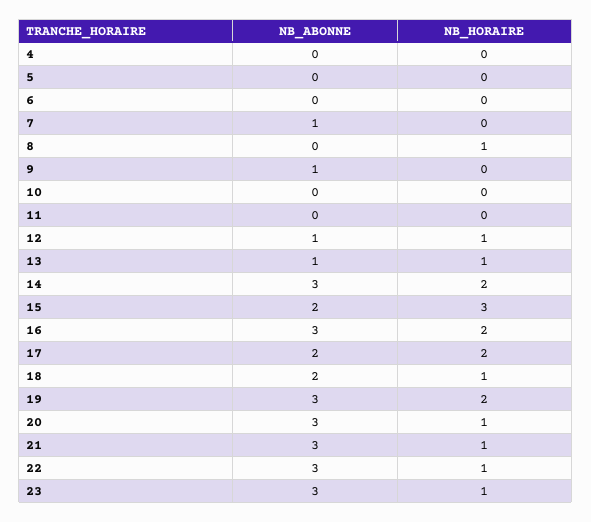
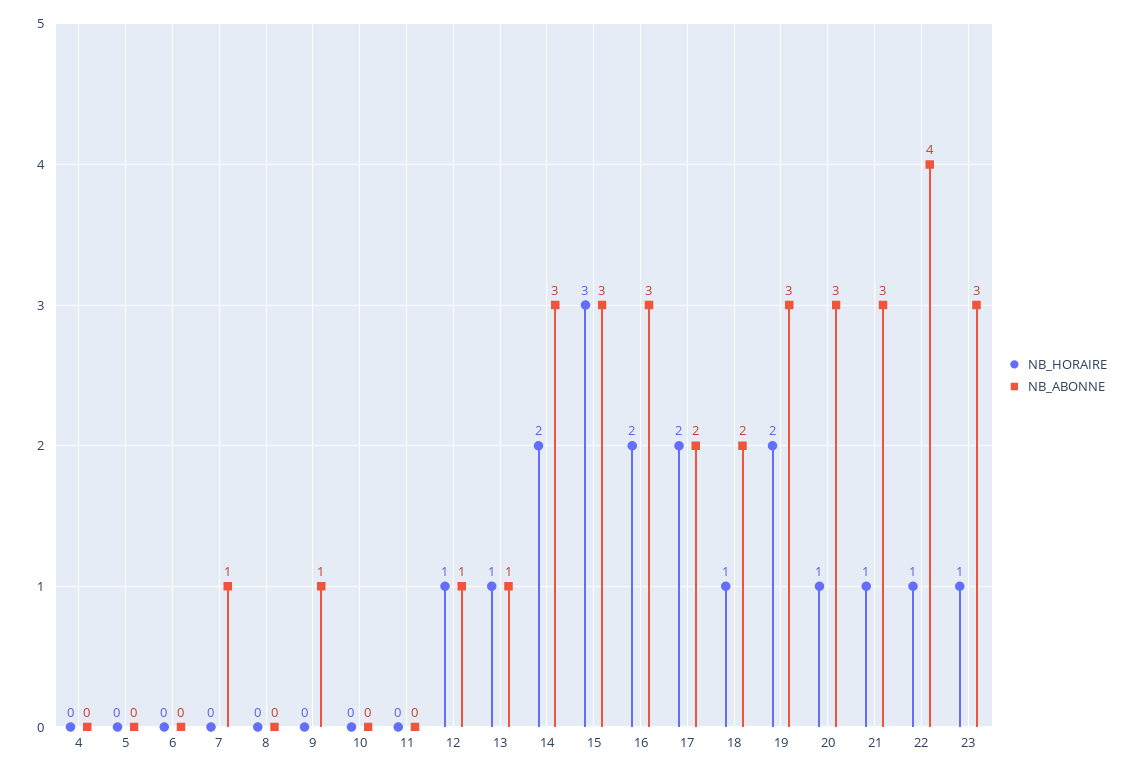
  {
    "NB_ABONNE": {
      "4": 0,
      "5": 0,
      "6": 0,
      "7": 1,
      "8": 0,
      "9": 1,
      "10": 0,
      "11": 0,
      "12": 1,
      "13": 1,
      "14": 3,
-     "15": 2,
+     "15": 3,
      "16": 3,
      "17": 2,
      "18": 2,
      "19": 3,
      "20": 3,
      "21": 3,
-     "22": 3,
+     "22": 4,
      "23": 3
    },
    "NB_HORAIRE": {
      "4": 0,
      "5": 0,
      "6": 0,
      "7": 0,
-     "8": 1,
+     "8": 0,
      "9": 0,
      "10": 0,
      "11": 0,
      "12": 1,
      "13": 1,
      "14": 2,
      "15": 3,
      "16": 2,
      "17": 2,
      "18": 1,
      "19": 2,
      "20": 1,
      "21": 1,
      "22": 1,
      "23": 1
    }
  }

